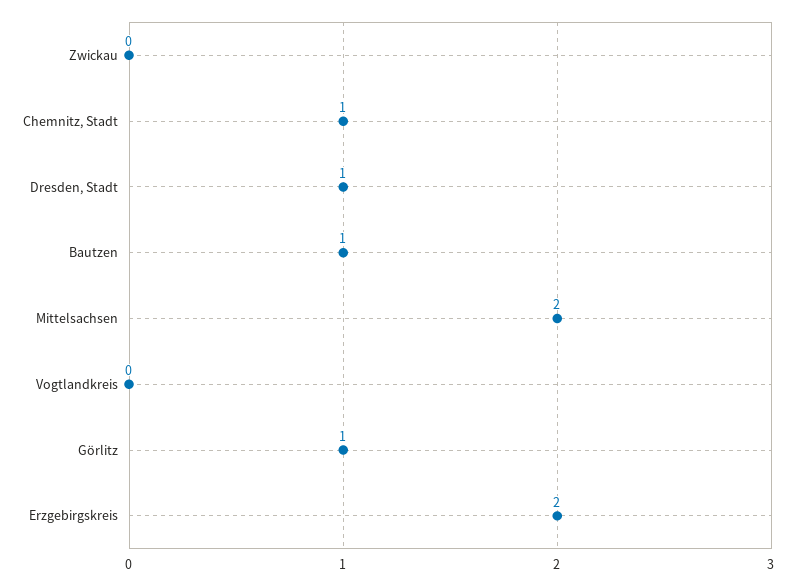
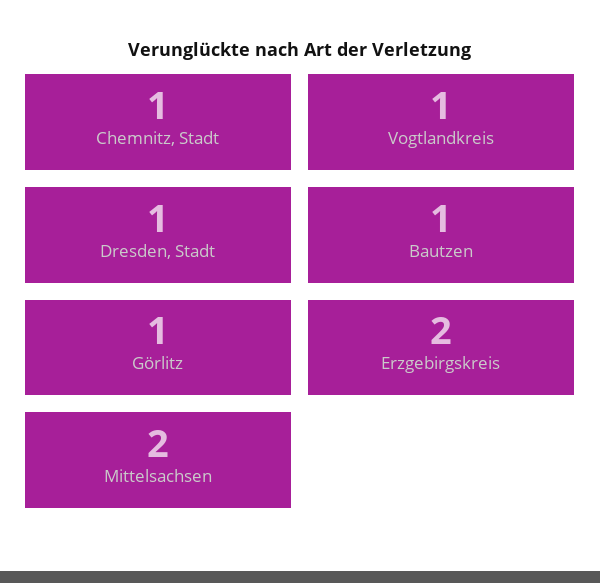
  {
-   "Zwickau": 0,
    "Chemnitz, Stadt": 1,
    "Dresden, Stadt": 1,
    "Bautzen": 1,
    "Mittelsachsen": 2,
-   "Vogtlandkreis": 0,
+   "Vogtlandkreis": 1,
    "Görlitz": 1,
    "Erzgebirgskreis": 2
  }

